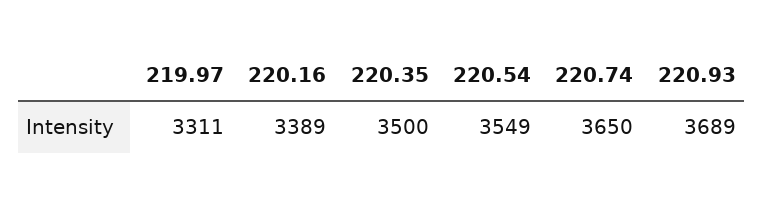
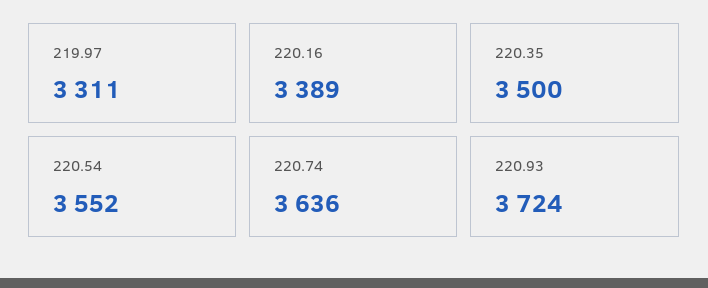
  {
    "219.97": 3311,
    "220.16": 3389,
    "220.35": 3500,
-   "220.54": 3549,
+   "220.54": 3552,
-   "220.74": 3650,
+   "220.74": 3636,
-   "220.93": 3689
+   "220.93": 3724
  }

